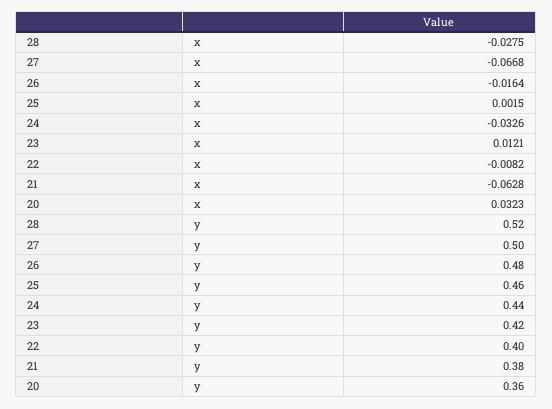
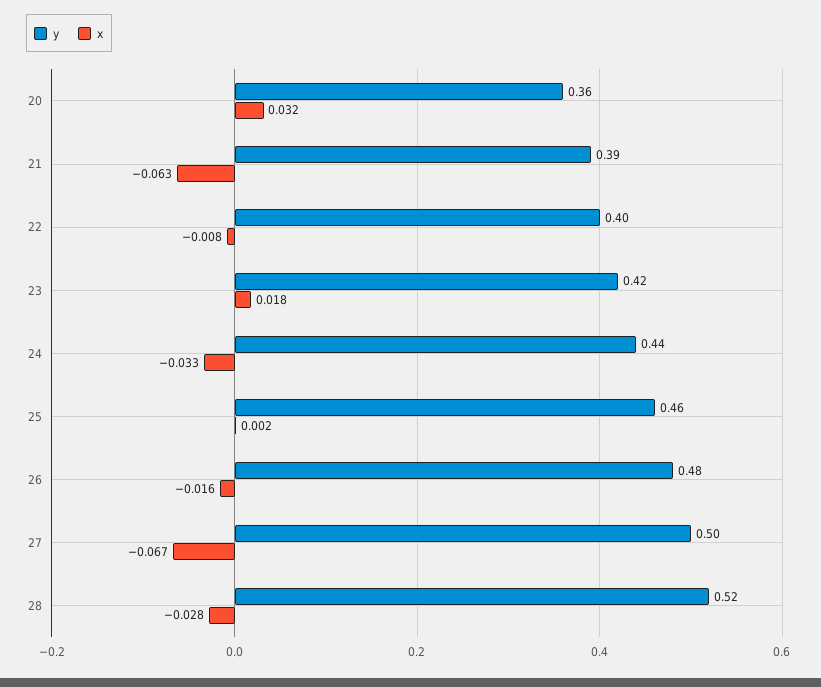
  {
    "x": {
      "28": -0.0275,
      "27": -0.0668,
      "26": -0.0164,
      "25": 0.0015,
      "24": -0.0326,
-     "23": 0.0121,
+     "23": 0.018,
      "22": -0.0082,
      "21": -0.0628,
      "20": 0.0323
    },
    "y": {
      "28": 0.52,
      "27": 0.5,
      "26": 0.48,
      "25": 0.46,
      "24": 0.44,
      "23": 0.42,
      "22": 0.4,
-     "21": 0.38,
+     "21": 0.39,
      "20": 0.36
    }
  }

